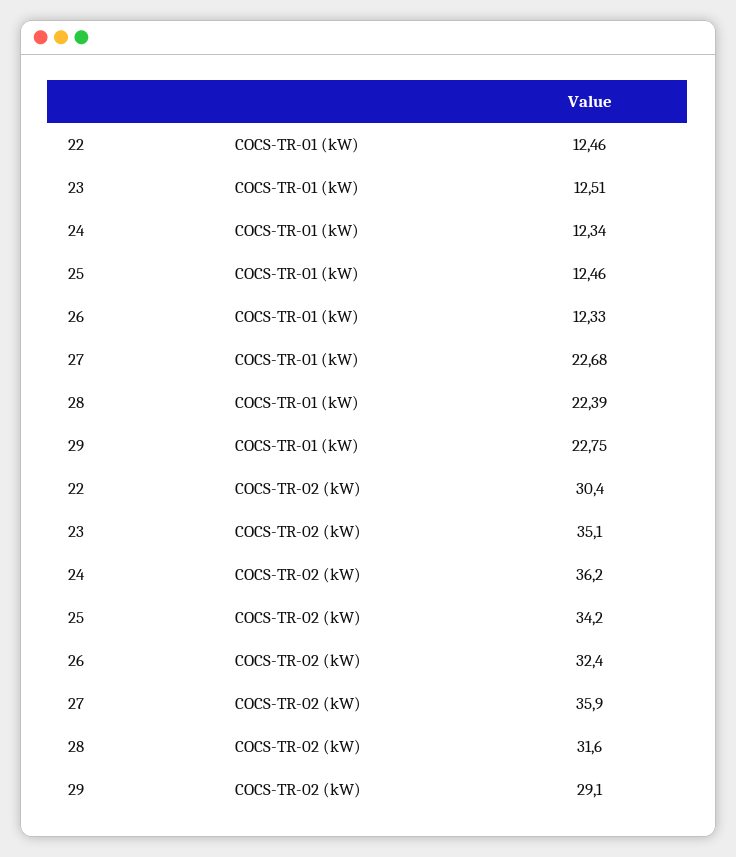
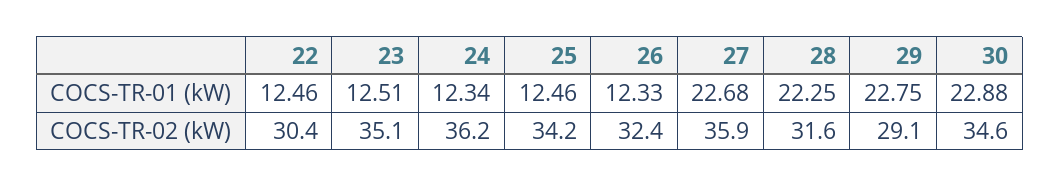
  {
    "22": {
      "COCS-TR-01 (kW)": 12.46,
      "COCS-TR-02 (kW)": 30.4
    },
    "23": {
      "COCS-TR-01 (kW)": 12.51,
      "COCS-TR-02 (kW)": 35.1
    },
    "24": {
      "COCS-TR-01 (kW)": 12.34,
      "COCS-TR-02 (kW)": 36.2
    },
    "25": {
      "COCS-TR-01 (kW)": 12.46,
      "COCS-TR-02 (kW)": 34.2
    },
    "26": {
      "COCS-TR-01 (kW)": 12.33,
      "COCS-TR-02 (kW)": 32.4
    },
    "27": {
      "COCS-TR-01 (kW)": 22.68,
      "COCS-TR-02 (kW)": 35.9
    },
    "28": {
-     "COCS-TR-01 (kW)": 22.39,
+     "COCS-TR-01 (kW)": 22.25,
      "COCS-TR-02 (kW)": 31.6
    },
    "29": {
      "COCS-TR-01 (kW)": 22.75,
      "COCS-TR-02 (kW)": 29.1
-   }
+   },
+   "30": {
+     "COCS-TR-01 (kW)": 22.88,
+     "COCS-TR-02 (kW)": 34.6
+   }
  }

